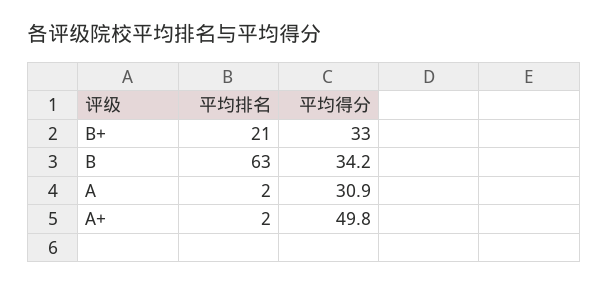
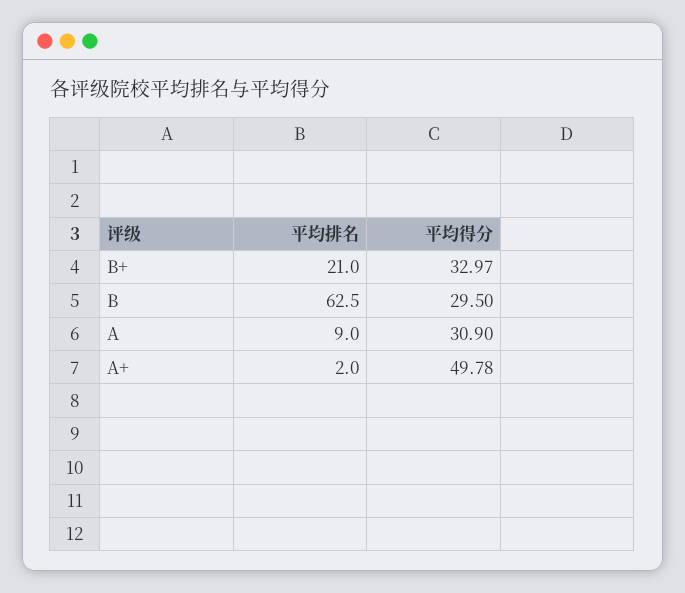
  {
    "平均排名": {
      "B+": 21,
      "B": 62.5,
-     "A": 2,
+     "A": 9,
      "A+": 2
    },
    "平均得分": {
      "B+": 32.97,
-     "B": 34.2,
+     "B": 29.5,
      "A": 30.9,
      "A+": 49.78
    }
  }

